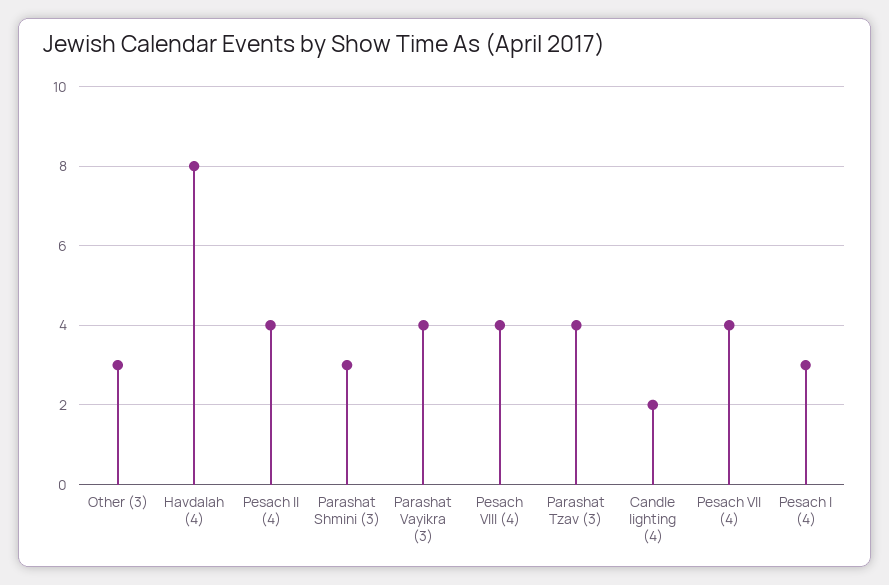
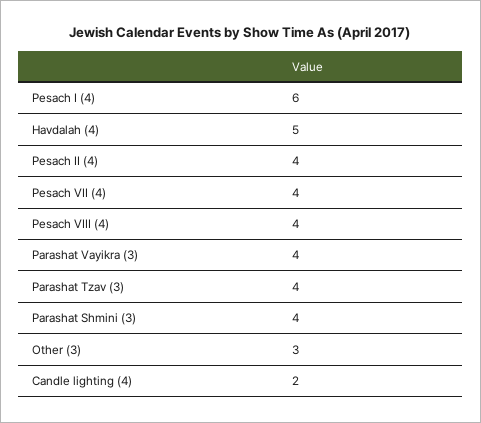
  {
    "Other (3)": 3,
-   "Havdalah (4)": 8,
+   "Havdalah (4)": 5,
    "Pesach II (4)": 4,
-   "Parashat Shmini (3)": 3,
+   "Parashat Shmini (3)": 4,
    "Parashat Vayikra (3)": 4,
    "Pesach VIII (4)": 4,
    "Parashat Tzav (3)": 4,
    "Candle lighting (4)": 2,
    "Pesach VII (4)": 4,
-   "Pesach I (4)": 3
+   "Pesach I (4)": 6
  }

